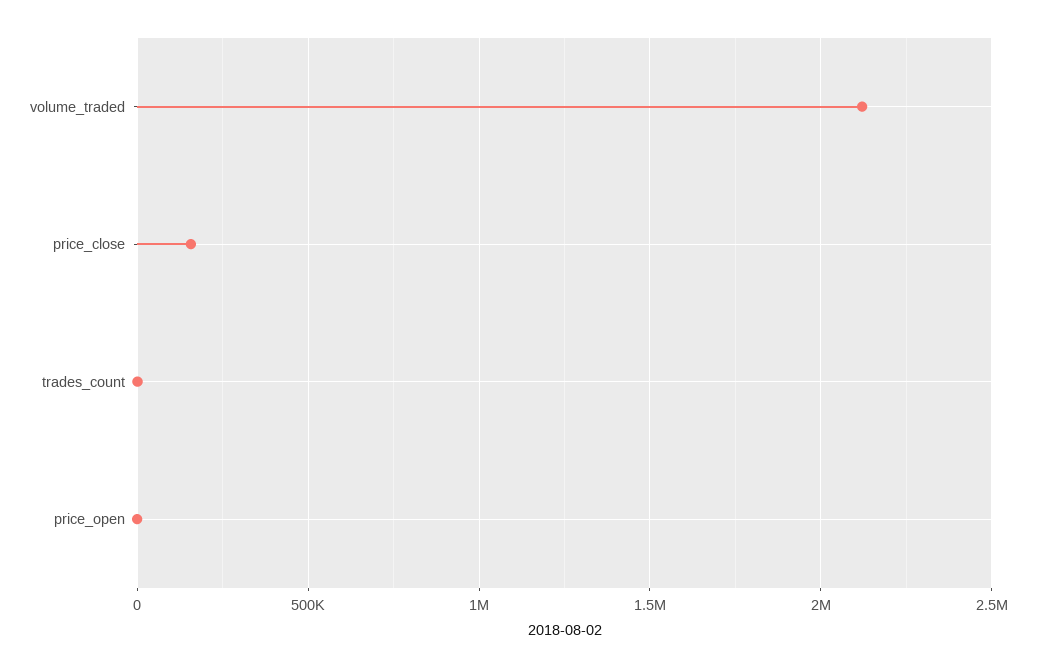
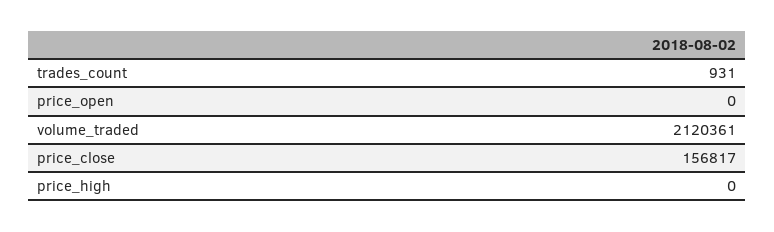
  {
    "volume_traded": 2120361,
    "price_close": 156817,
    "trades_count": 931,
-   "price_open": 0
+   "price_open": 0,
+   "price_high": 0
  }

